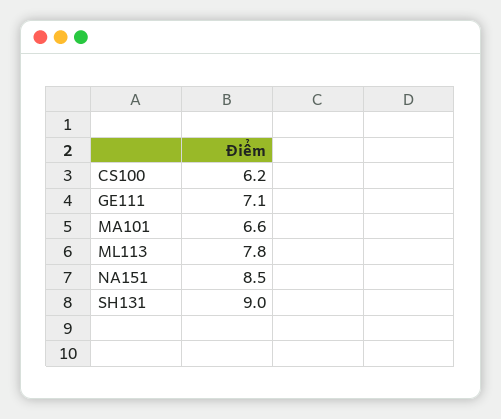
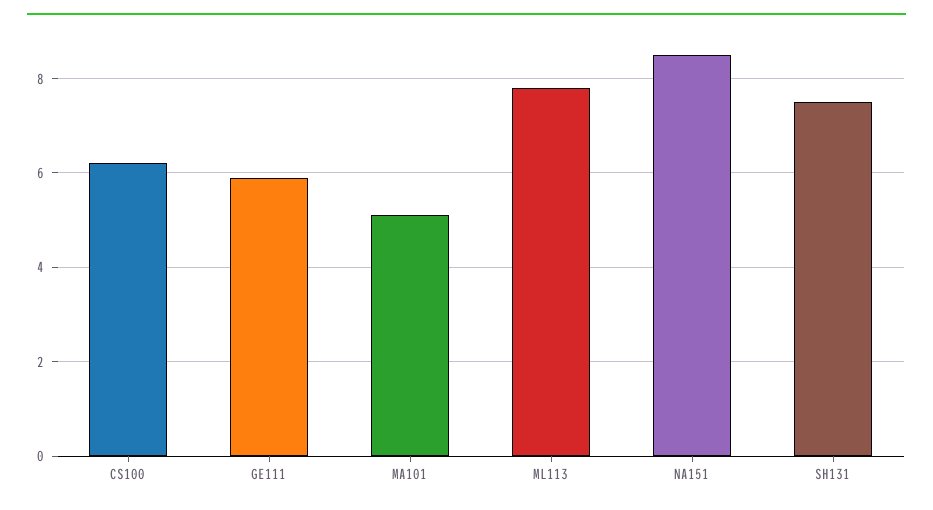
  {
    "CS100": 6.2,
-   "GE111": 7.1,
+   "GE111": 6,
-   "MA101": 6.6,
+   "MA101": 5,
    "ML113": 7.8,
    "NA151": 8.5,
-   "SH131": 9
+   "SH131": 7.5
  }

